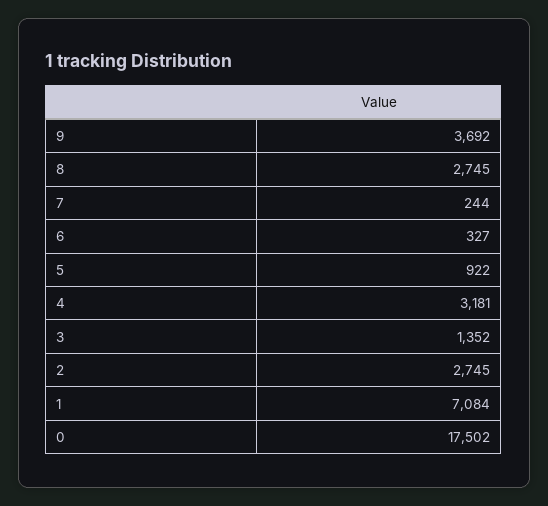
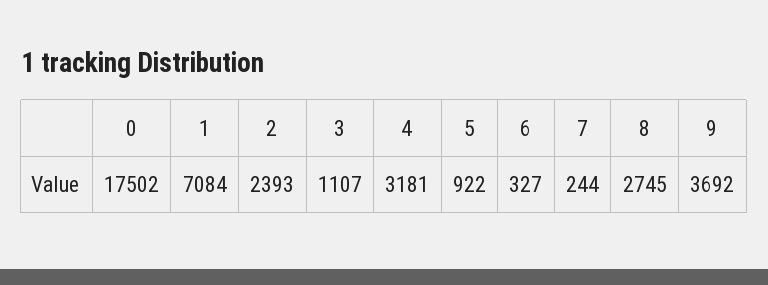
  {
    "9": 3692,
    "8": 2745,
    "7": 244,
    "6": 327,
    "5": 922,
    "4": 3181,
-   "3": 1352,
+   "3": 1107,
-   "2": 2745,
+   "2": 2393,
    "1": 7084,
    "0": 17502
  }

